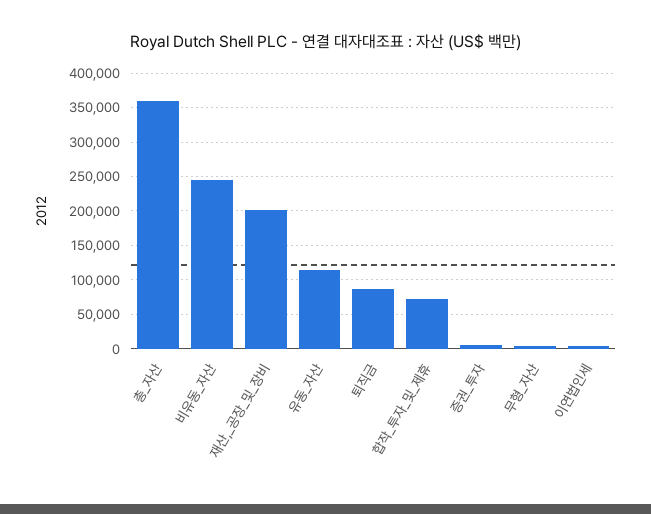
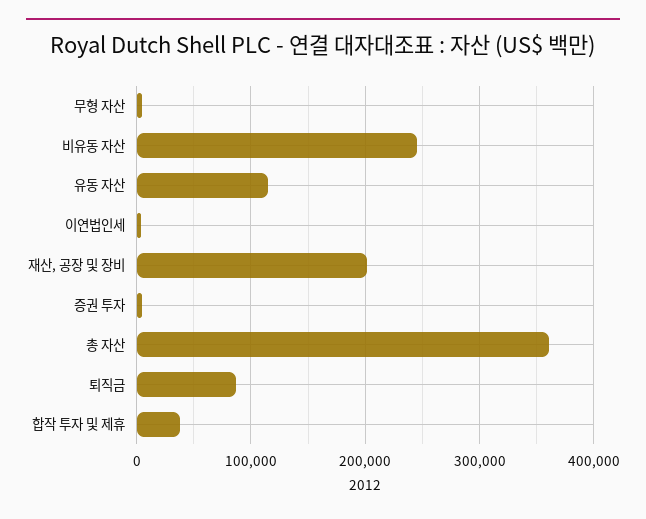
  {
    "총_자산": 360000,
    "비유동_자산": 250000,
    "재산,_공장_및_장비": 200000,
    "유동_자산": 110000,
    "퇴직금": 90000,
-   "합작_투자_및_제휴": 70000,
+   "합작_투자_및_제휴": 40000,
    "증권_투자": 0,
    "무형_자산": 0,
    "이연법인세": 0
  }

